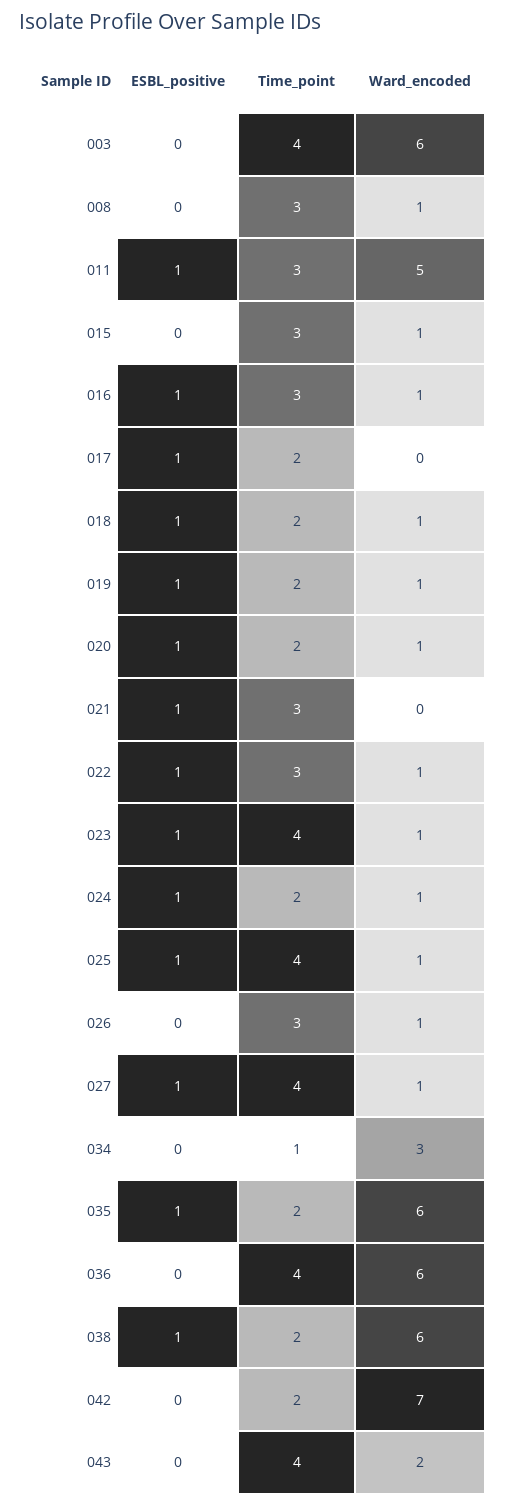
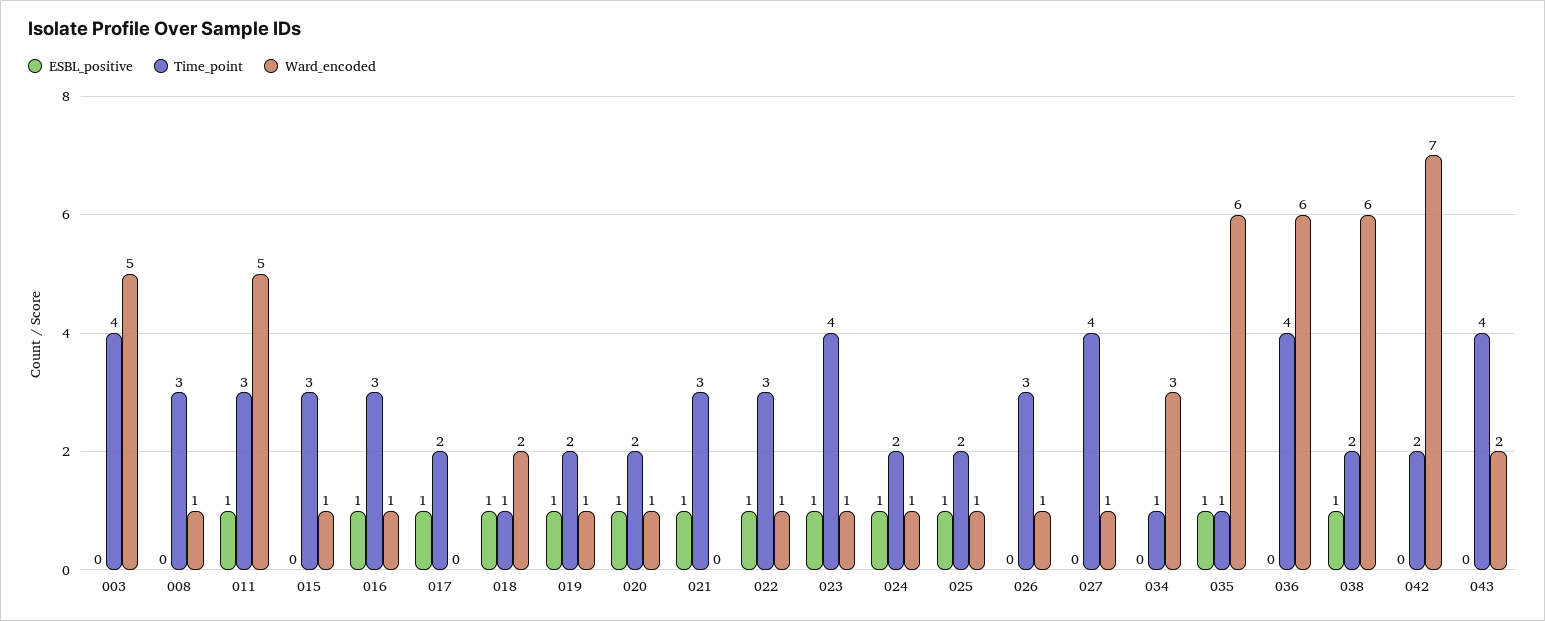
  {
    "ESBL_positive": {
      "003": 0,
      "008": 0,
      "011": 1,
      "015": 0,
      "016": 1,
      "017": 1,
      "018": 1,
      "019": 1,
      "020": 1,
      "021": 1,
      "022": 1,
      "023": 1,
      "024": 1,
      "025": 1,
      "026": 0,
-     "027": 1,
+     "027": 0,
      "034": 0,
      "035": 1,
      "036": 0,
      "038": 1,
      "042": 0,
      "043": 0
    },
    "Time_point": {
      "003": 4,
      "008": 3,
      "011": 3,
      "015": 3,
      "016": 3,
      "017": 2,
-     "018": 2,
+     "018": 1,
      "019": 2,
      "020": 2,
      "021": 3,
      "022": 3,
      "023": 4,
      "024": 2,
-     "025": 4,
+     "025": 2,
      "026": 3,
      "027": 4,
      "034": 1,
-     "035": 2,
+     "035": 1,
      "036": 4,
      "038": 2,
      "042": 2,
      "043": 4
    },
    "Ward_encoded": {
-     "003": 6,
+     "003": 5,
      "008": 1,
      "011": 5,
      "015": 1,
      "016": 1,
      "017": 0,
-     "018": 1,
+     "018": 2,
      "019": 1,
      "020": 1,
      "021": 0,
      "022": 1,
      "023": 1,
      "024": 1,
      "025": 1,
      "026": 1,
      "027": 1,
      "034": 3,
      "035": 6,
      "036": 6,
      "038": 6,
      "042": 7,
      "043": 2
    }
  }

